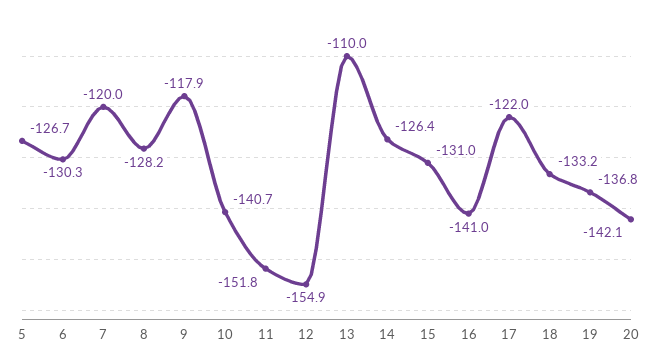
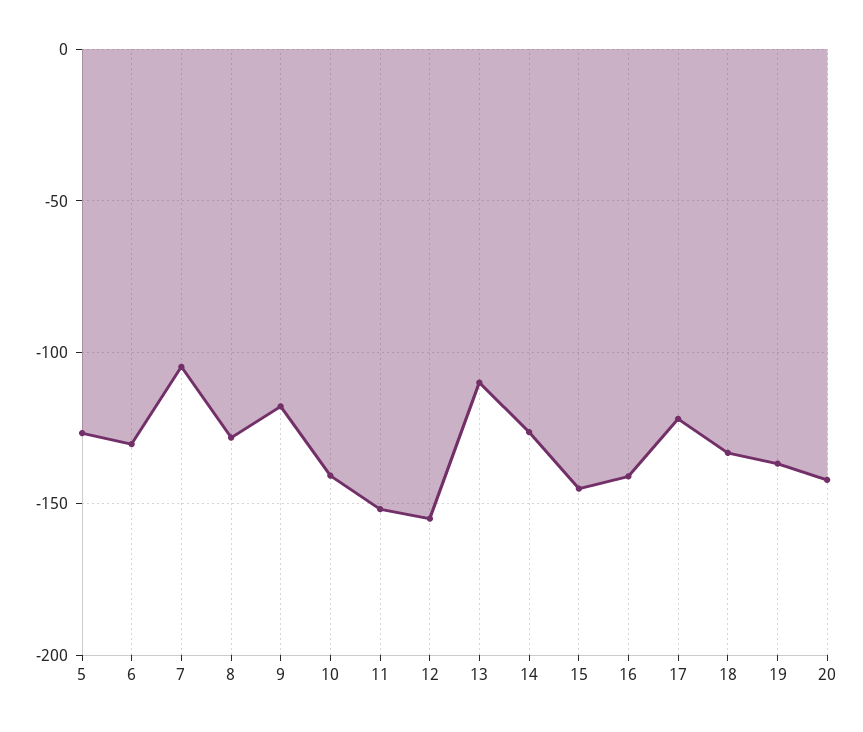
  {
    "5": -126.7,
    "6": -130.3,
-   "7": -120,
+   "7": -105,
    "8": -128.2,
    "9": -117.9,
    "10": -140.7,
    "11": -151.8,
    "12": -154.9,
    "13": -110,
    "14": -126.4,
-   "15": -131,
+   "15": -145,
    "16": -141,
    "17": -122,
    "18": -133.2,
    "19": -136.8,
    "20": -142.1
  }

